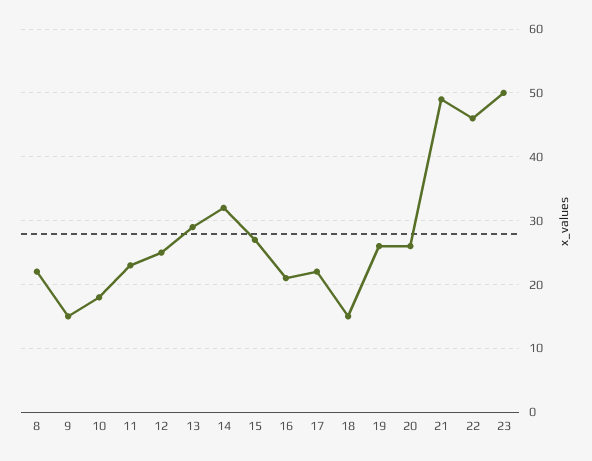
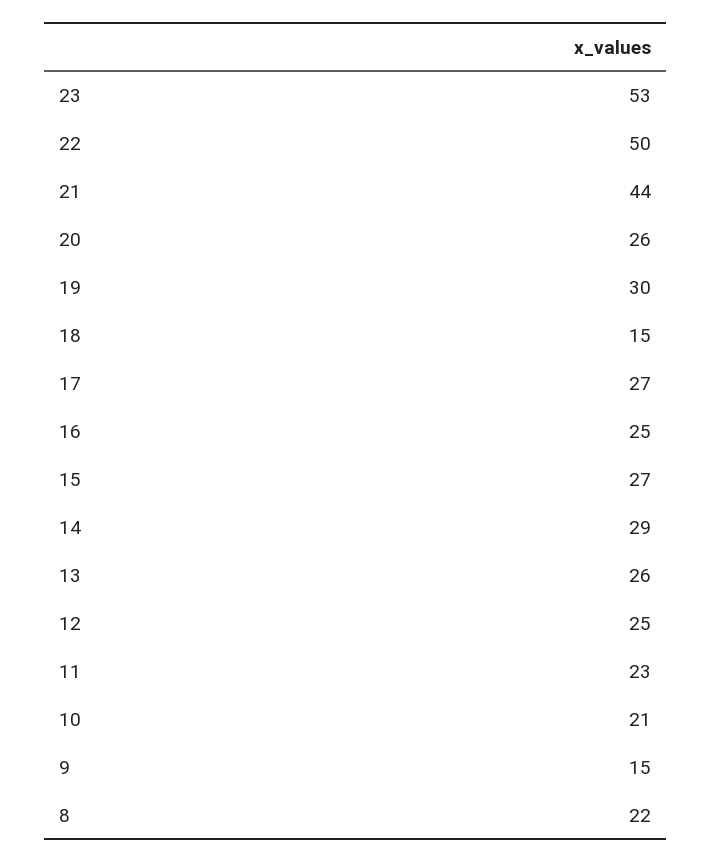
  {
    "8": 22,
    "9": 15,
-   "10": 18,
+   "10": 21,
    "11": 23,
    "12": 25,
-   "13": 29,
+   "13": 26,
-   "14": 32,
+   "14": 29,
    "15": 27,
-   "16": 21,
+   "16": 25,
-   "17": 22,
+   "17": 27,
    "18": 15,
-   "19": 26,
+   "19": 30,
    "20": 26,
-   "21": 49,
+   "21": 44,
-   "22": 46,
+   "22": 50,
-   "23": 50
+   "23": 53
  }

